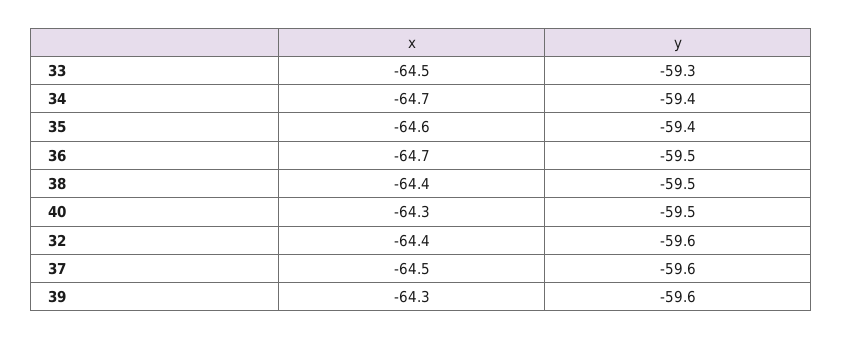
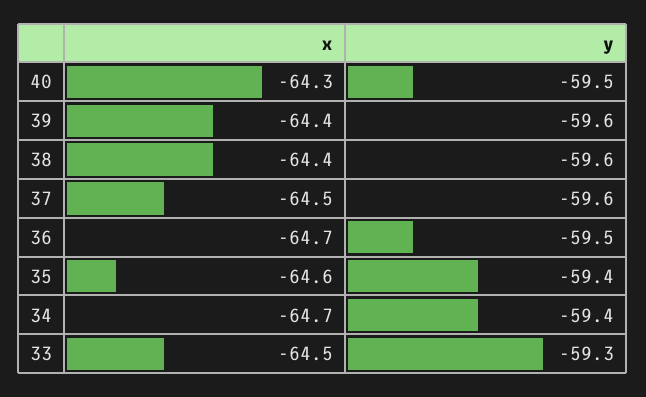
  {
    "x": {
      "33": -64.5,
      "34": -64.7,
      "35": -64.6,
      "36": -64.7,
      "38": -64.4,
      "40": -64.3,
-     "32": -64.4,
      "37": -64.5,
-     "39": -64.3
+     "39": -64.4
    },
    "y": {
      "33": -59.3,
      "34": -59.4,
      "35": -59.4,
      "36": -59.5,
-     "38": -59.5,
+     "38": -59.6,
      "40": -59.5,
-     "32": -59.6,
      "37": -59.6,
      "39": -59.6
    }
  }

